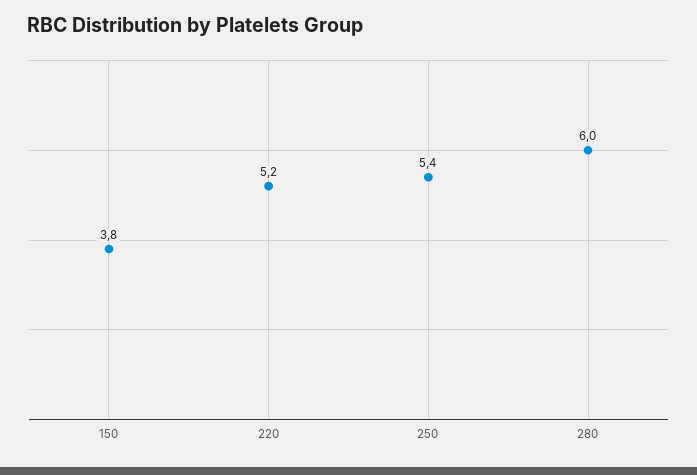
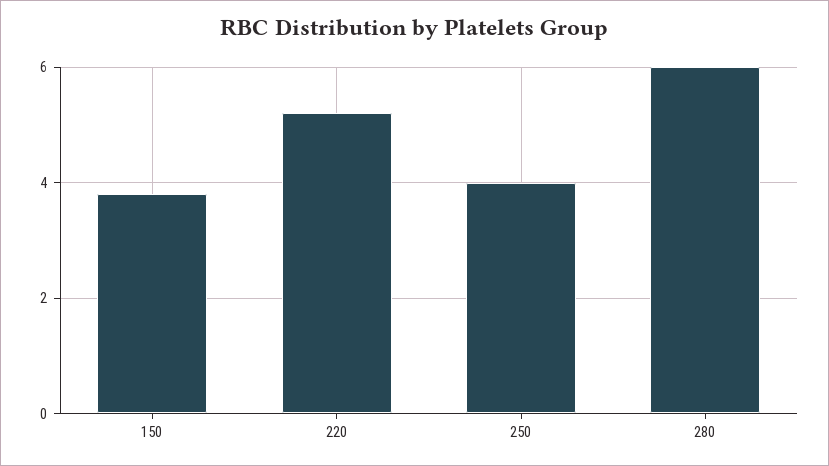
  {
    "150": 3.8,
    "220": 5.2,
-   "250": 5.4,
+   "250": 4,
    "280": 6
  }

